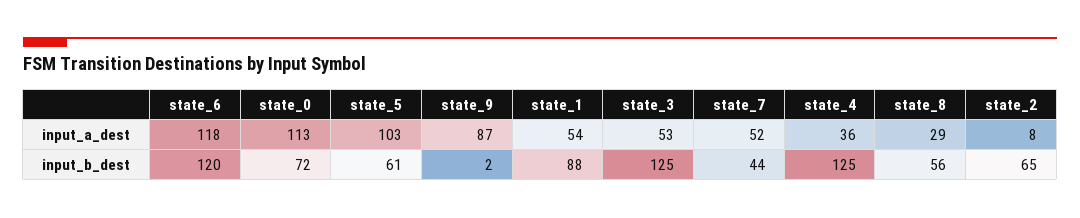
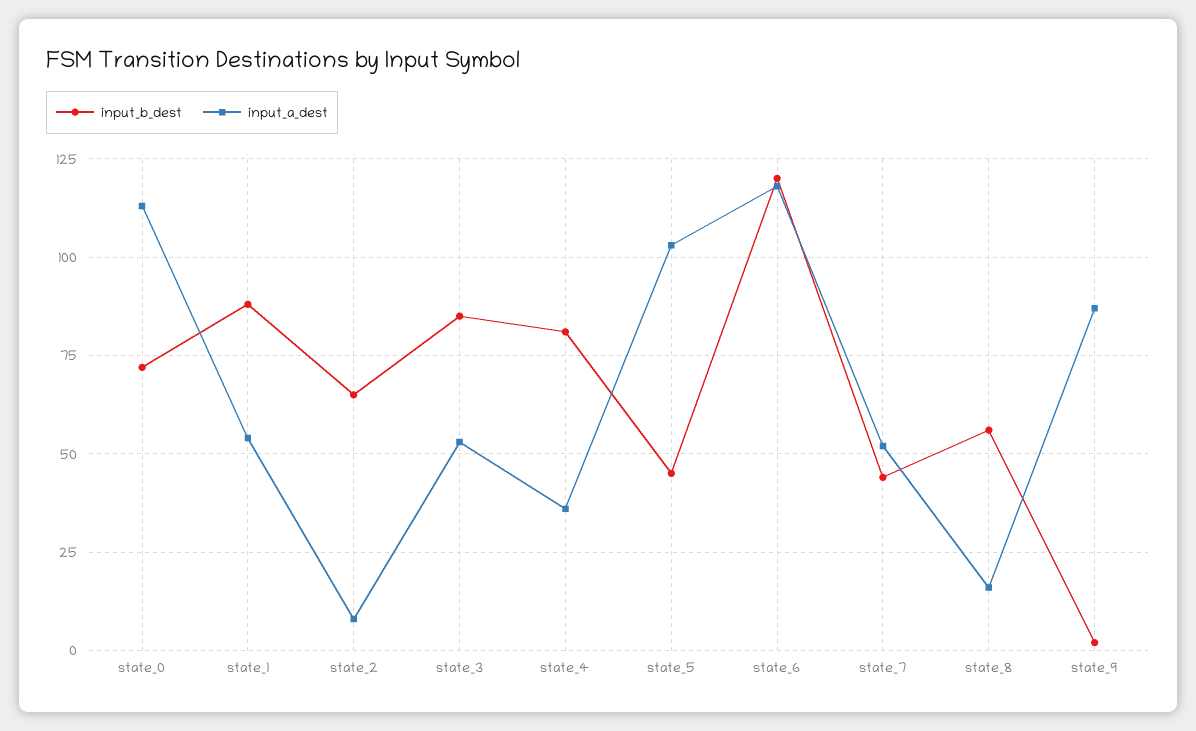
  {
    "input_a_dest": {
      "state_6": 118,
      "state_0": 113,
      "state_5": 103,
      "state_9": 87,
      "state_1": 54,
      "state_3": 53,
      "state_7": 52,
      "state_4": 36,
-     "state_8": 29,
+     "state_8": 15,
      "state_2": 8
    },
    "input_b_dest": {
      "state_6": 120,
      "state_0": 72,
-     "state_5": 61,
+     "state_5": 45,
      "state_9": 2,
      "state_1": 88,
-     "state_3": 125,
+     "state_3": 85,
      "state_7": 44,
-     "state_4": 125,
+     "state_4": 80,
      "state_8": 56,
      "state_2": 65
    }
  }

